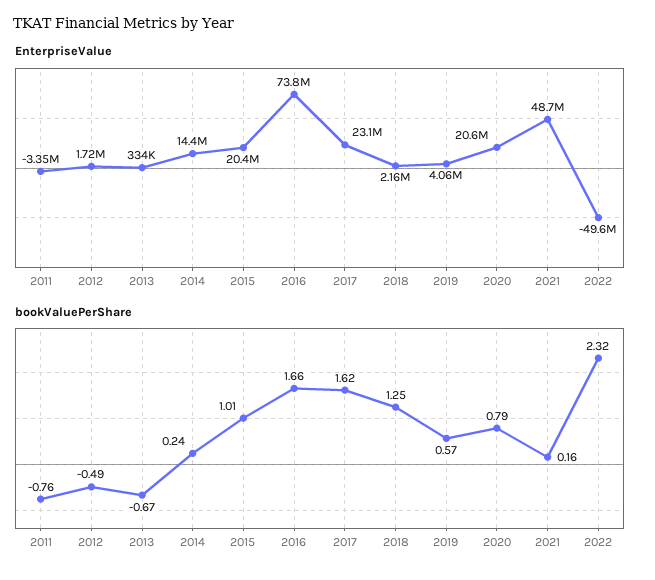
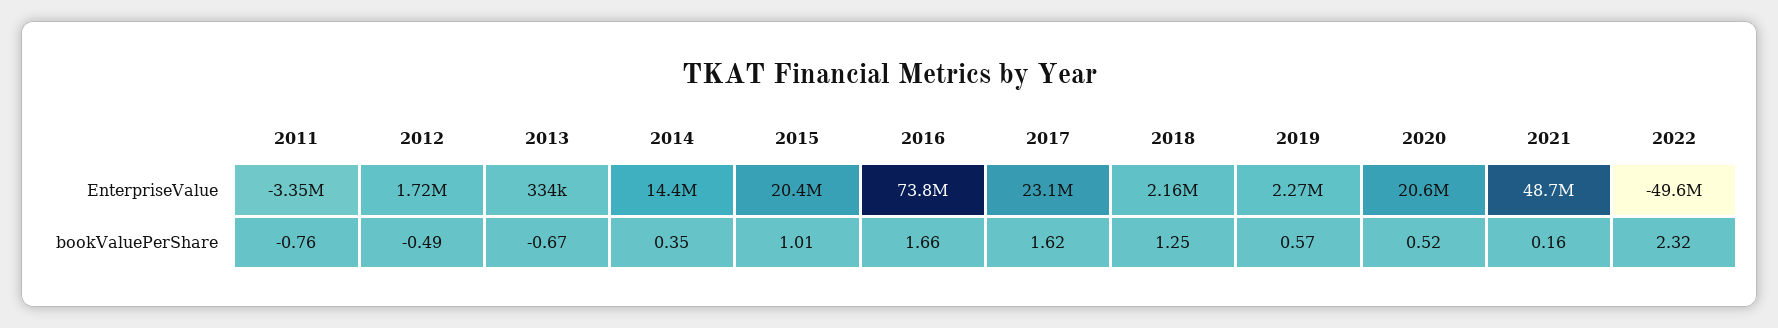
  {
    "EnterpriseValue": {
      "2011": -3350000,
      "2012": 1720000,
      "2013": 334000,
      "2014": 14400000,
      "2015": 20400000,
      "2016": 73800000,
      "2017": 23100000,
      "2018": 2160000,
-     "2019": 4060000,
+     "2019": 2270000,
      "2020": 20600000,
      "2021": 48700000,
      "2022": -49600000
    },
    "bookValuePerShare": {
      "2011": -0.76,
      "2012": -0.49,
      "2013": -0.67,
-     "2014": 0.24,
+     "2014": 0.35,
      "2015": 1.01,
      "2016": 1.66,
      "2017": 1.62,
      "2018": 1.25,
      "2019": 0.57,
-     "2020": 0.79,
+     "2020": 0.52,
      "2021": 0.16,
      "2022": 2.32
    }
  }

